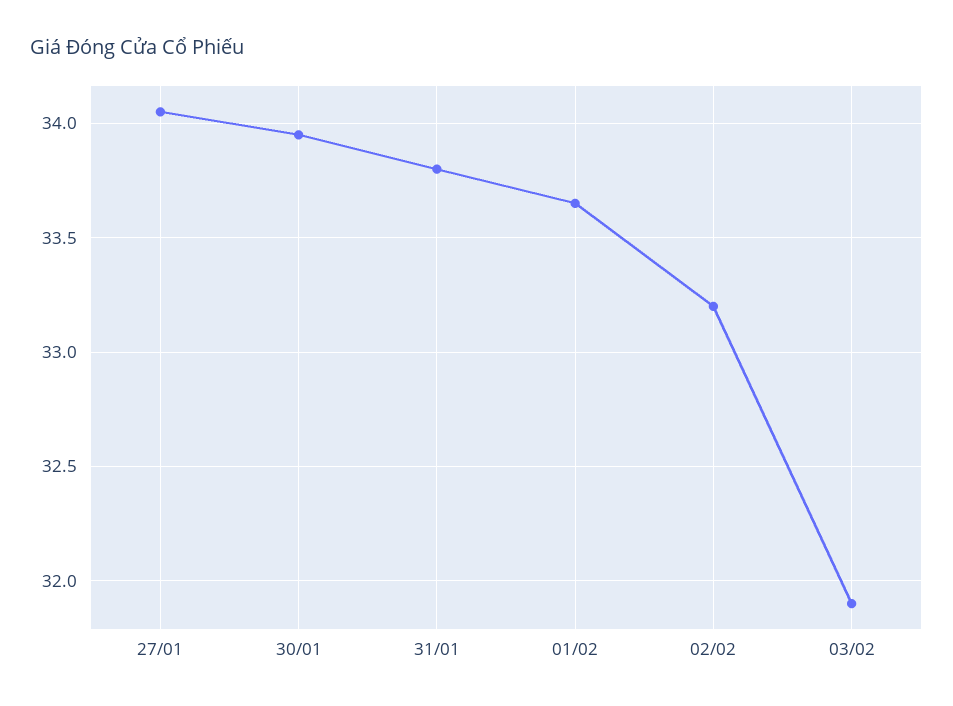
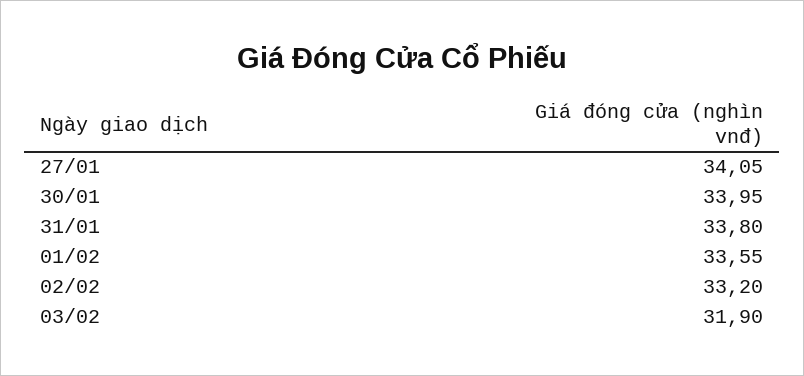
  {
    "27/01": 34.05,
    "30/01": 33.95,
    "31/01": 33.8,
-   "01/02": 33.65,
+   "01/02": 33.55,
    "02/02": 33.2,
    "03/02": 31.9
  }

